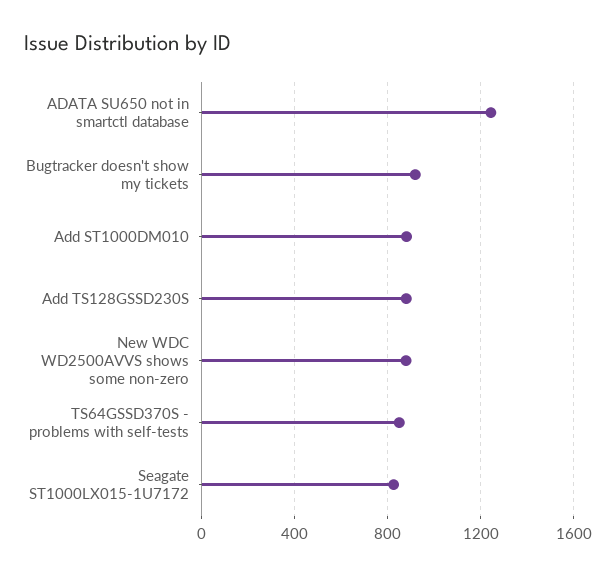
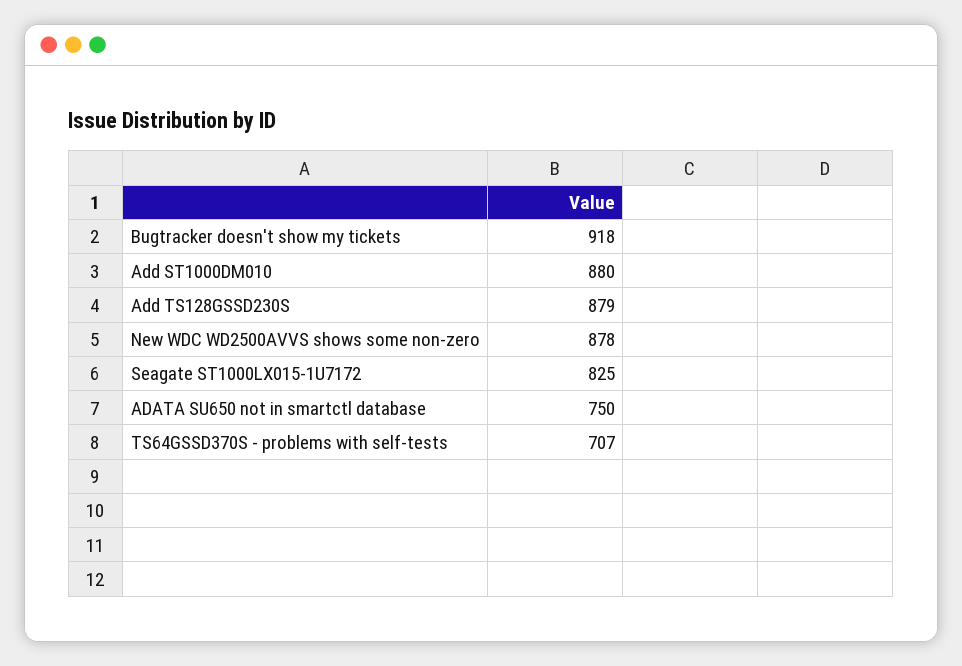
  {
-   "ADATA SU650 not in smartctl database": 1250,
+   "ADATA SU650 not in smartctl database": 750,
    "Bugtracker doesn't show my tickets": 918,
    "Add ST1000DM010": 880,
    "Add TS128GSSD230S": 879,
    "New WDC WD2500AVVS shows some non-zero": 878,
-   "TS64GSSD370S - problems with self-tests": 850,
+   "TS64GSSD370S - problems with self-tests": 707,
    "Seagate ST1000LX015-1U7172": 825
  }

